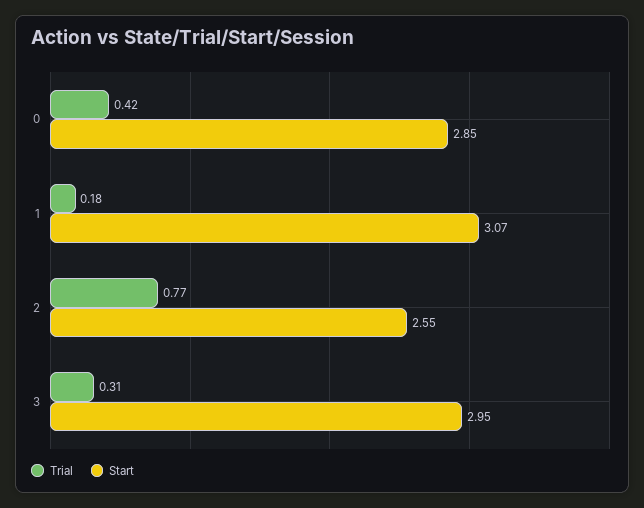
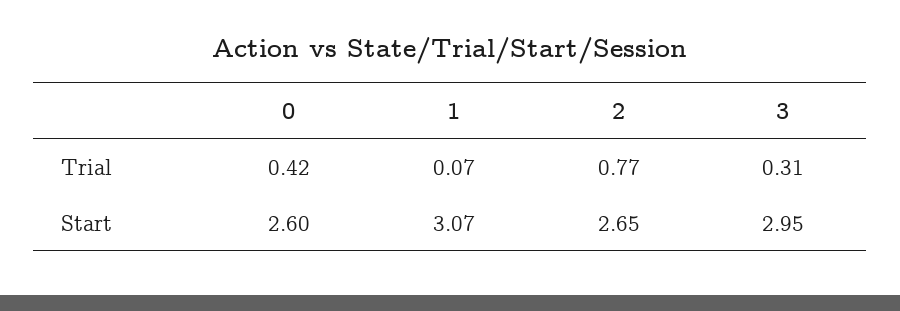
  {
    "Trial": {
      "0": 0.42,
-     "1": 0.18,
+     "1": 0.07,
      "2": 0.77,
      "3": 0.31
    },
    "Start": {
-     "0": 2.85,
+     "0": 2.6,
      "1": 3.07,
-     "2": 2.55,
+     "2": 2.65,
      "3": 2.95
    }
  }

